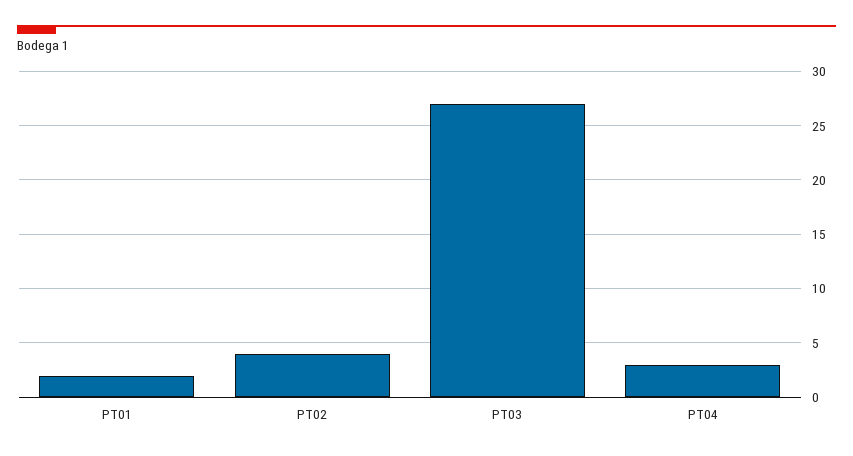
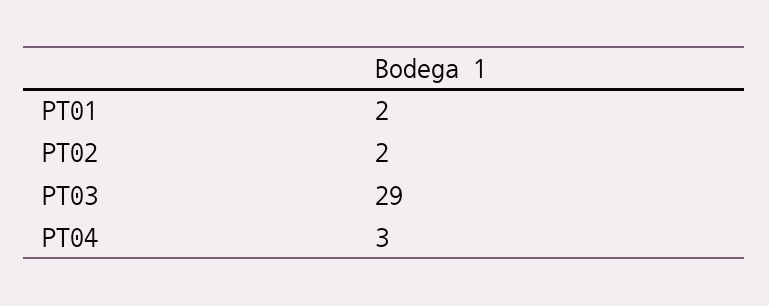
  {
    "PT01": 2,
-   "PT02": 4,
+   "PT02": 2,
-   "PT03": 27,
+   "PT03": 29,
    "PT04": 3
  }

